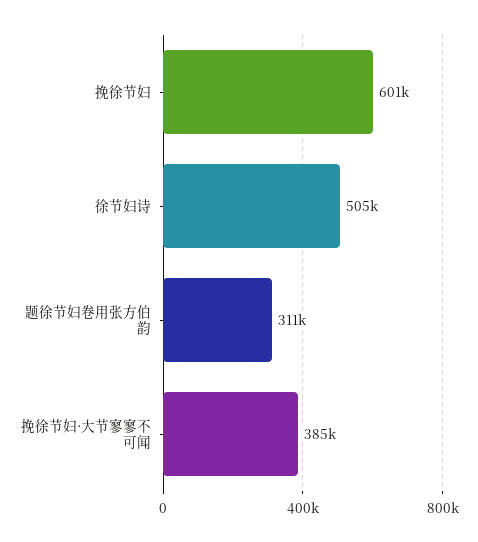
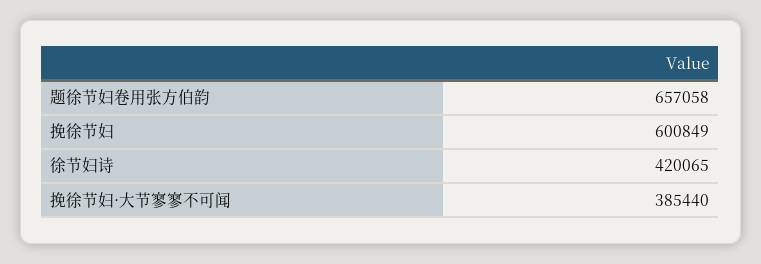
  {
    "挽徐节妇": 600849,
-   "徐节妇诗": 505000,
+   "徐节妇诗": 420065,
-   "题徐节妇卷用张方伯韵": 311000,
+   "题徐节妇卷用张方伯韵": 657058,
    "挽徐节妇·大节寥寥不可闻": 385440
  }

